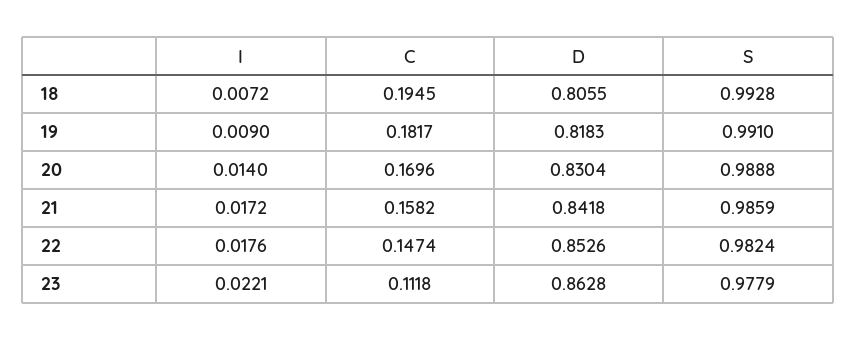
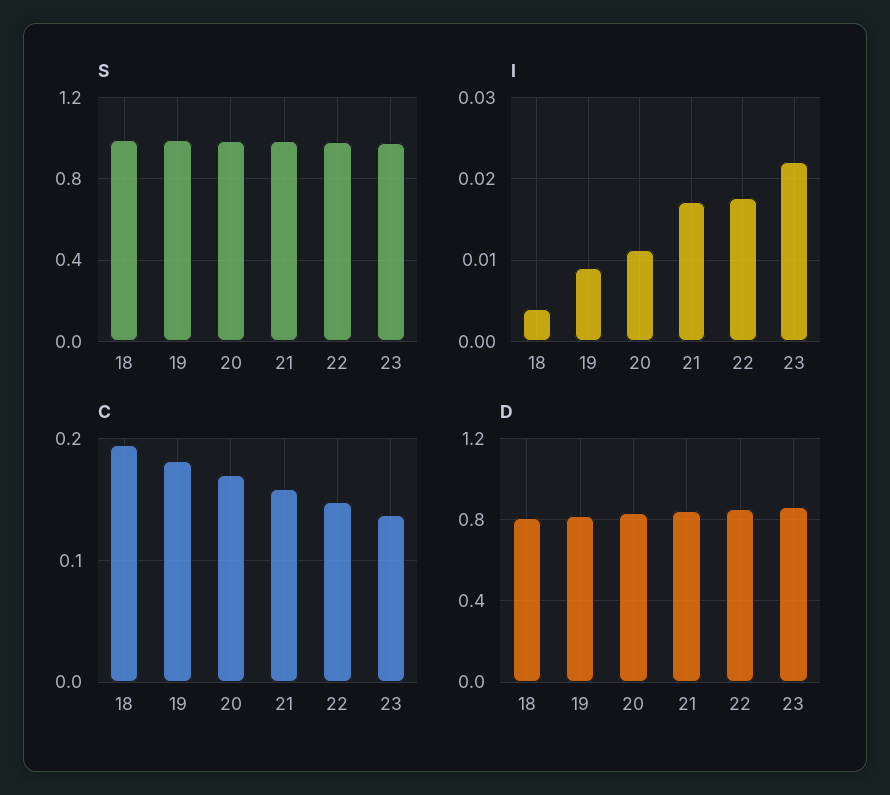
  {
    "I": {
-     "18": 0.0072,
+     "18": 0.004,
      "19": 0.009,
-     "20": 0.014,
+     "20": 0.011,
      "21": 0.0172,
      "22": 0.0176,
      "23": 0.0221
    },
    "C": {
      "18": 0.1945,
      "19": 0.1817,
      "20": 0.1696,
      "21": 0.1582,
      "22": 0.1474,
-     "23": 0.1118
+     "23": 0.14
    },
    "D": {
      "18": 0.8055,
      "19": 0.8183,
      "20": 0.8304,
      "21": 0.8418,
      "22": 0.8526,
      "23": 0.8628
    },
    "S": {
      "18": 0.9928,
      "19": 0.991,
      "20": 0.9888,
      "21": 0.9859,
      "22": 0.9824,
      "23": 0.9779
    }
  }

